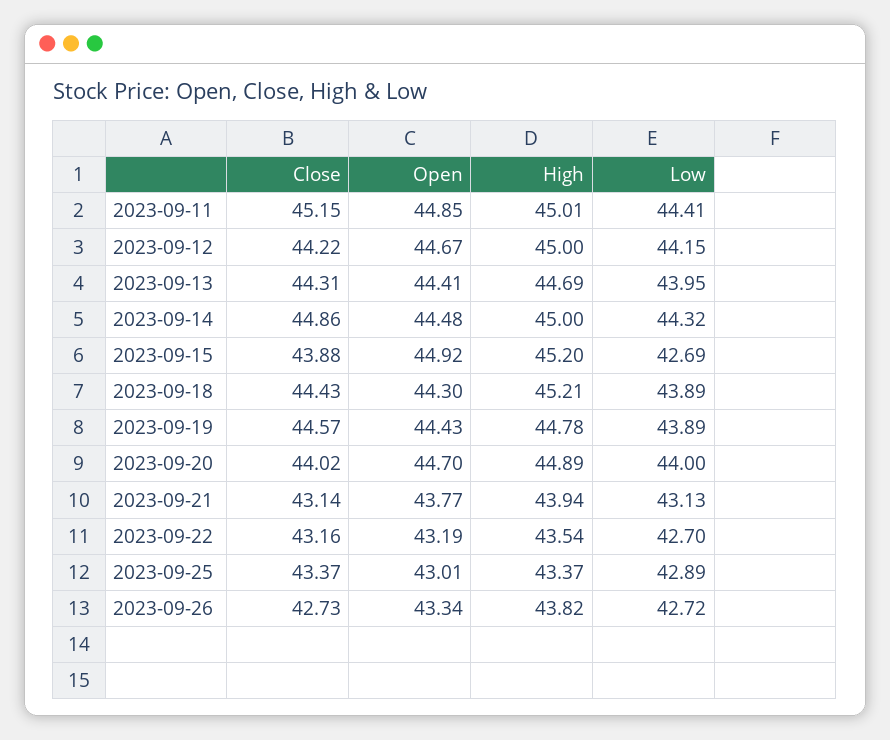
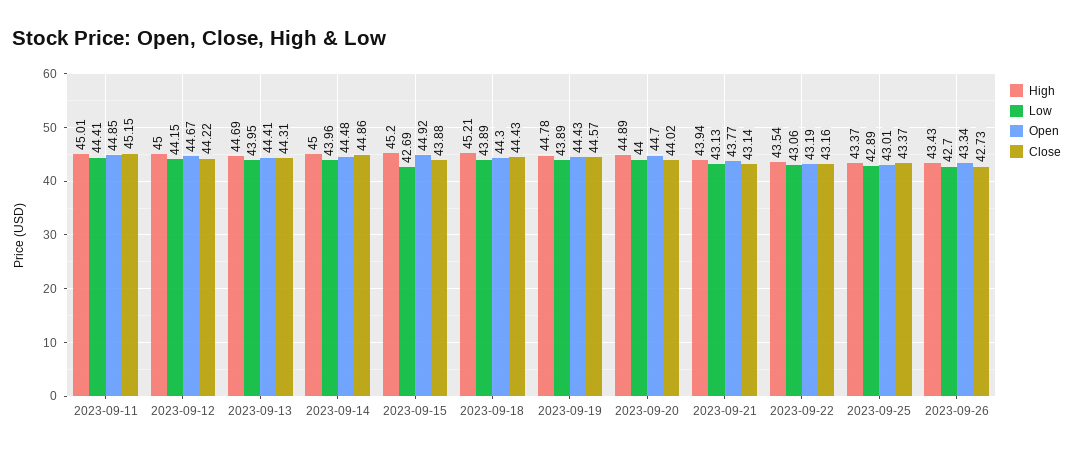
  {
    "Close": {
      "2023-09-11": 45.15,
      "2023-09-12": 44.22,
      "2023-09-13": 44.31,
      "2023-09-14": 44.86,
      "2023-09-15": 43.88,
      "2023-09-18": 44.43,
      "2023-09-19": 44.57,
      "2023-09-20": 44.02,
      "2023-09-21": 43.14,
      "2023-09-22": 43.16,
      "2023-09-25": 43.37,
      "2023-09-26": 42.73
    },
    "Open": {
      "2023-09-11": 44.85,
      "2023-09-12": 44.67,
      "2023-09-13": 44.41,
      "2023-09-14": 44.48,
      "2023-09-15": 44.92,
      "2023-09-18": 44.3,
      "2023-09-19": 44.43,
      "2023-09-20": 44.7,
      "2023-09-21": 43.77,
      "2023-09-22": 43.19,
      "2023-09-25": 43.01,
      "2023-09-26": 43.34
    },
    "High": {
      "2023-09-11": 45.01,
      "2023-09-12": 45,
      "2023-09-13": 44.69,
      "2023-09-14": 45,
      "2023-09-15": 45.2,
      "2023-09-18": 45.21,
      "2023-09-19": 44.78,
      "2023-09-20": 44.89,
      "2023-09-21": 43.94,
      "2023-09-22": 43.54,
      "2023-09-25": 43.37,
-     "2023-09-26": 43.82
+     "2023-09-26": 43.43
    },
    "Low": {
      "2023-09-11": 44.41,
      "2023-09-12": 44.15,
      "2023-09-13": 43.95,
-     "2023-09-14": 44.32,
+     "2023-09-14": 43.96,
      "2023-09-15": 42.69,
      "2023-09-18": 43.89,
      "2023-09-19": 43.89,
      "2023-09-20": 44,
      "2023-09-21": 43.13,
-     "2023-09-22": 42.7,
+     "2023-09-22": 43.06,
      "2023-09-25": 42.89,
-     "2023-09-26": 42.72
+     "2023-09-26": 42.7
    }
  }

